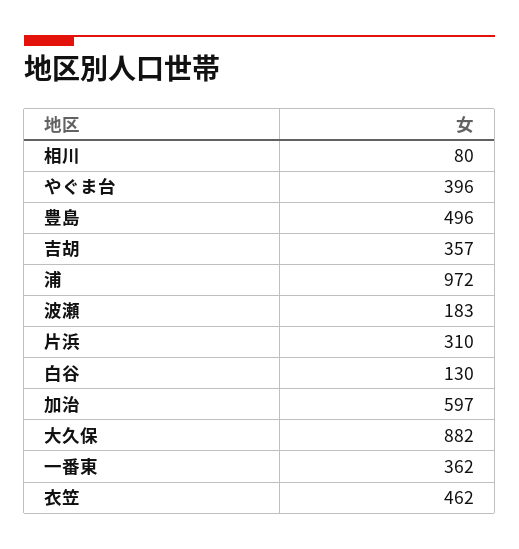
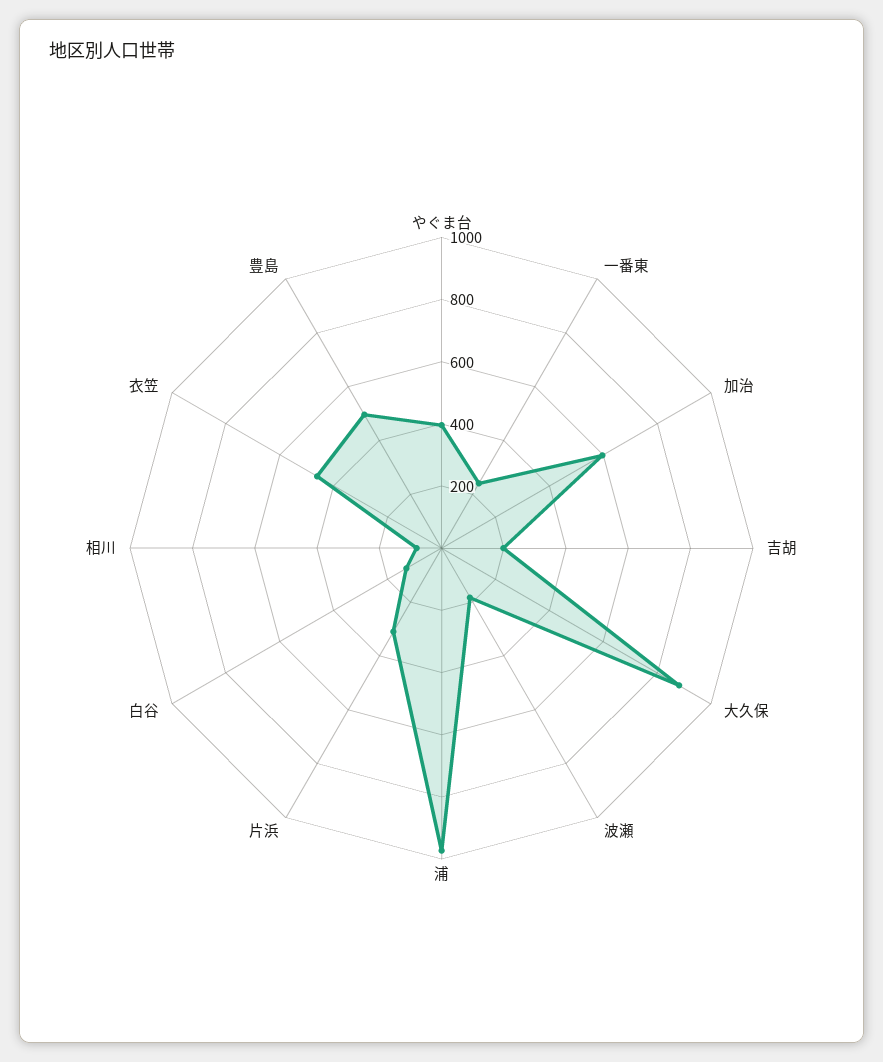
  {
    "相川": 80,
    "やぐま台": 396,
    "豊島": 496,
-   "吉胡": 357,
+   "吉胡": 200,
    "浦": 972,
    "波瀬": 183,
    "片浜": 310,
    "白谷": 130,
    "加治": 597,
    "大久保": 882,
-   "一番東": 362,
+   "一番東": 250,
    "衣笠": 462
  }

